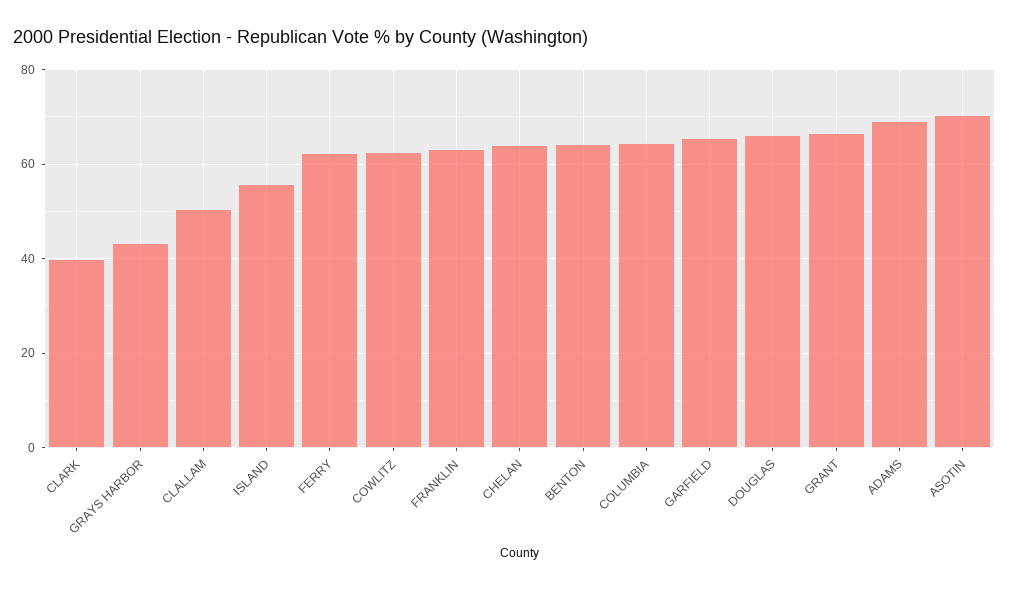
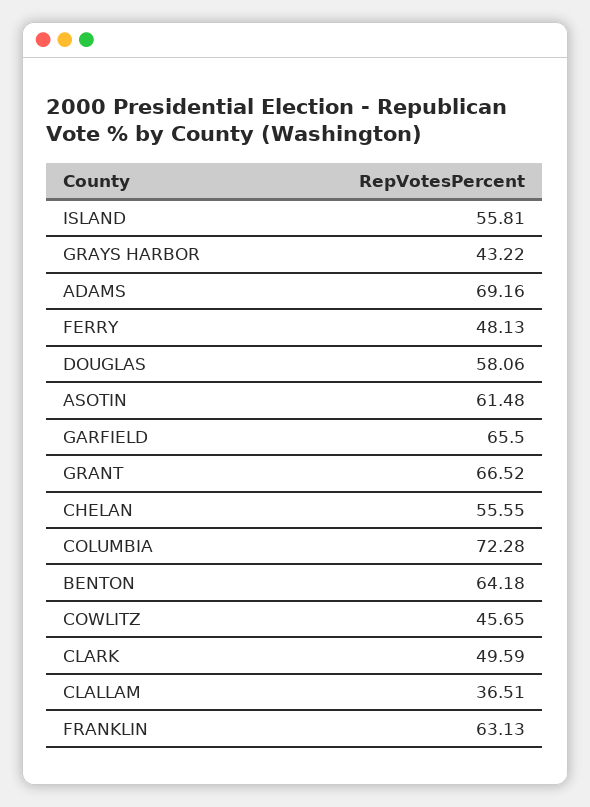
  {
-   "CLARK": 40,
+   "CLARK": 49.59,
    "GRAYS HARBOR": 43.22,
-   "CLALLAM": 50,
+   "CLALLAM": 36.51,
    "ISLAND": 55.81,
-   "FERRY": 62,
+   "FERRY": 48.13,
-   "COWLITZ": 62,
+   "COWLITZ": 45.65,
    "FRANKLIN": 63.13,
-   "CHELAN": 64,
+   "CHELAN": 55.55,
    "BENTON": 64.18,
-   "COLUMBIA": 64,
+   "COLUMBIA": 72.28,
    "GARFIELD": 65.5,
-   "DOUGLAS": 66,
+   "DOUGLAS": 58.06,
    "GRANT": 66.52,
    "ADAMS": 69.16,
-   "ASOTIN": 70
+   "ASOTIN": 61.48
  }

